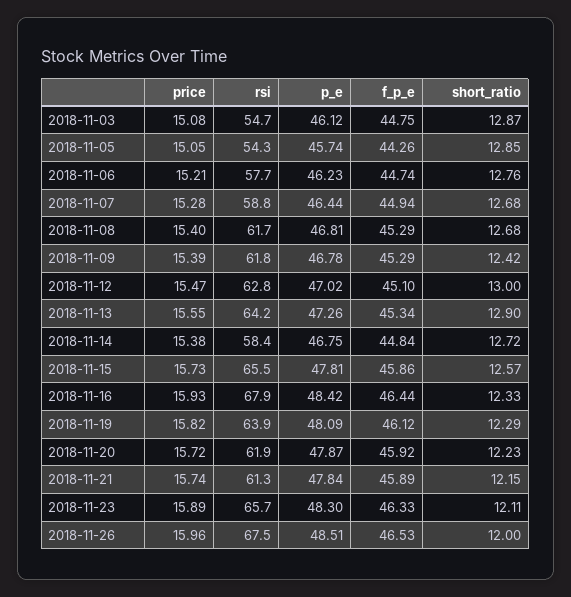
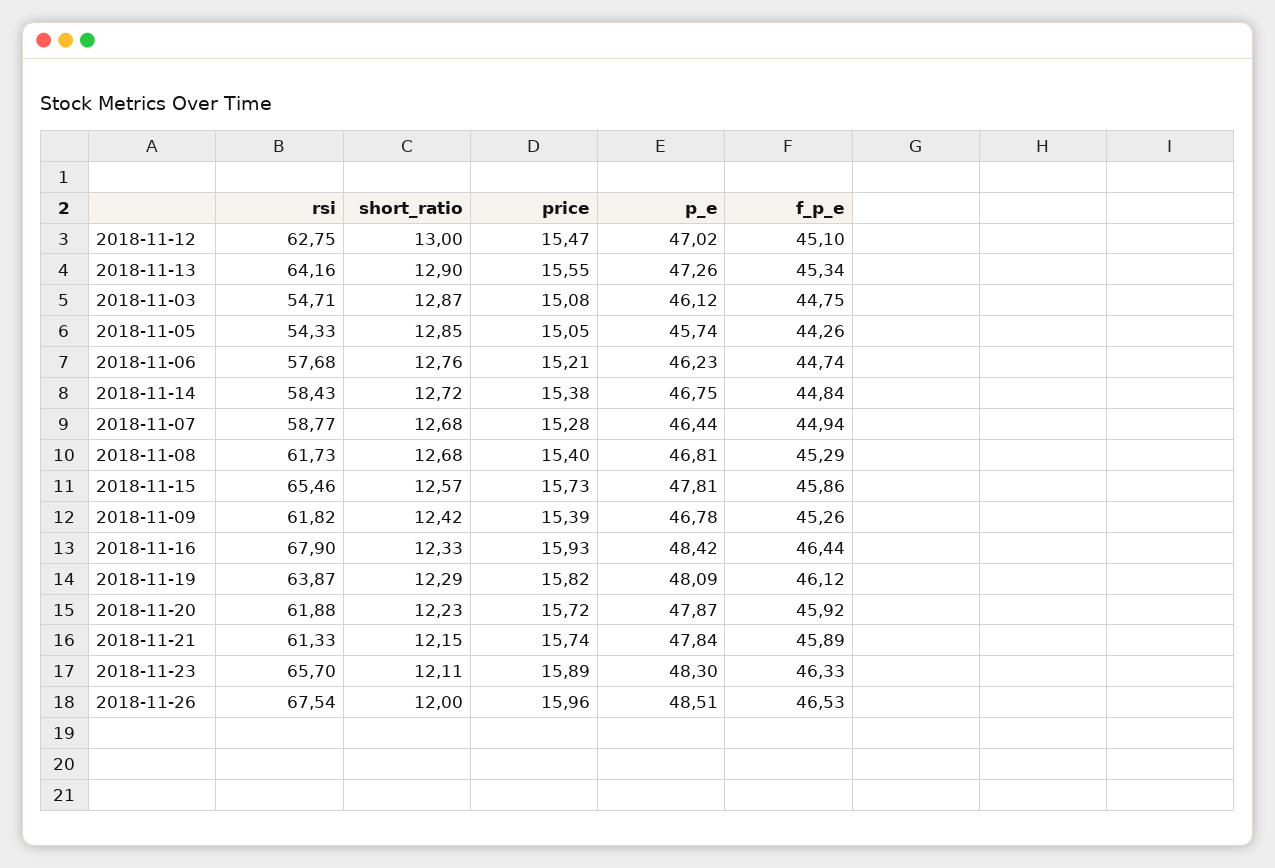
  {
    "price": {
      "2018-11-03": 15.08,
      "2018-11-05": 15.05,
      "2018-11-06": 15.21,
      "2018-11-07": 15.28,
      "2018-11-08": 15.4,
      "2018-11-09": 15.39,
      "2018-11-12": 15.47,
      "2018-11-13": 15.55,
      "2018-11-14": 15.38,
      "2018-11-15": 15.73,
      "2018-11-16": 15.93,
      "2018-11-19": 15.82,
      "2018-11-20": 15.72,
      "2018-11-21": 15.74,
      "2018-11-23": 15.89,
      "2018-11-26": 15.96
    },
    "rsi": {
      "2018-11-03": 54.71,
      "2018-11-05": 54.33,
      "2018-11-06": 57.68,
      "2018-11-07": 58.77,
      "2018-11-08": 61.73,
      "2018-11-09": 61.82,
      "2018-11-12": 62.75,
      "2018-11-13": 64.16,
      "2018-11-14": 58.43,
      "2018-11-15": 65.46,
      "2018-11-16": 67.9,
      "2018-11-19": 63.87,
      "2018-11-20": 61.88,
      "2018-11-21": 61.33,
      "2018-11-23": 65.7,
      "2018-11-26": 67.54
    },
    "p_e": {
      "2018-11-03": 46.12,
      "2018-11-05": 45.74,
      "2018-11-06": 46.23,
      "2018-11-07": 46.44,
      "2018-11-08": 46.81,
      "2018-11-09": 46.78,
      "2018-11-12": 47.02,
      "2018-11-13": 47.26,
      "2018-11-14": 46.75,
      "2018-11-15": 47.81,
      "2018-11-16": 48.42,
      "2018-11-19": 48.09,
      "2018-11-20": 47.87,
      "2018-11-21": 47.84,
      "2018-11-23": 48.3,
      "2018-11-26": 48.51
    },
    "f_p_e": {
      "2018-11-03": 44.75,
      "2018-11-05": 44.26,
      "2018-11-06": 44.74,
      "2018-11-07": 44.94,
      "2018-11-08": 45.29,
-     "2018-11-09": 45.29,
+     "2018-11-09": 45.26,
      "2018-11-12": 45.1,
      "2018-11-13": 45.34,
      "2018-11-14": 44.84,
      "2018-11-15": 45.86,
      "2018-11-16": 46.44,
      "2018-11-19": 46.12,
      "2018-11-20": 45.92,
      "2018-11-21": 45.89,
      "2018-11-23": 46.33,
      "2018-11-26": 46.53
    },
    "short_ratio": {
      "2018-11-03": 12.87,
      "2018-11-05": 12.85,
      "2018-11-06": 12.76,
      "2018-11-07": 12.68,
      "2018-11-08": 12.68,
      "2018-11-09": 12.42,
      "2018-11-12": 13,
      "2018-11-13": 12.9,
      "2018-11-14": 12.72,
      "2018-11-15": 12.57,
      "2018-11-16": 12.33,
      "2018-11-19": 12.29,
      "2018-11-20": 12.23,
      "2018-11-21": 12.15,
      "2018-11-23": 12.11,
      "2018-11-26": 12
    }
  }

